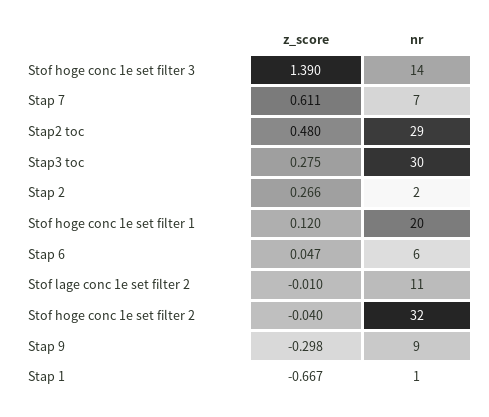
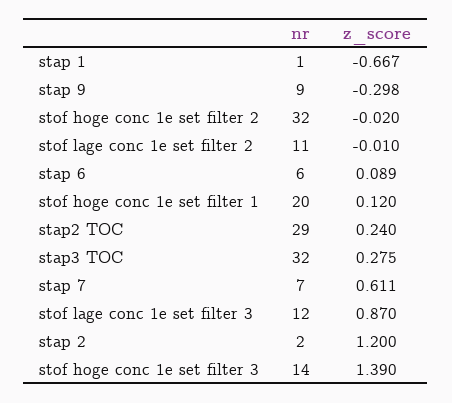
  {
    "z_score": {
      "Stof hoge conc 1e set filter 3": 1.39,
      "Stap 7": 0.611,
-     "Stap2 toc": 0.48,
+     "Stap2 toc": 0.24,
      "Stap3 toc": 0.275,
-     "Stap 2": 0.266,
+     "Stap 2": 1.2,
      "Stof hoge conc 1e set filter 1": 0.12,
-     "Stap 6": 0.047,
+     "Stap 6": 0.089,
      "Stof lage conc 1e set filter 2": -0.01,
-     "Stof hoge conc 1e set filter 2": -0.04,
+     "Stof hoge conc 1e set filter 2": -0.02,
      "Stap 9": -0.298,
-     "Stap 1": -0.667
+     "Stap 1": -0.667,
+     "stof lage conc 1e set filter 3": 0.87
    },
    "nr": {
      "Stof hoge conc 1e set filter 3": 14,
      "Stap 7": 7,
      "Stap2 toc": 29,
-     "Stap3 toc": 30,
+     "Stap3 toc": 32,
      "Stap 2": 2,
      "Stof hoge conc 1e set filter 1": 20,
      "Stap 6": 6,
      "Stof lage conc 1e set filter 2": 11,
      "Stof hoge conc 1e set filter 2": 32,
      "Stap 9": 9,
-     "Stap 1": 1
+     "Stap 1": 1,
+     "stof lage conc 1e set filter 3": 12
    }
  }

